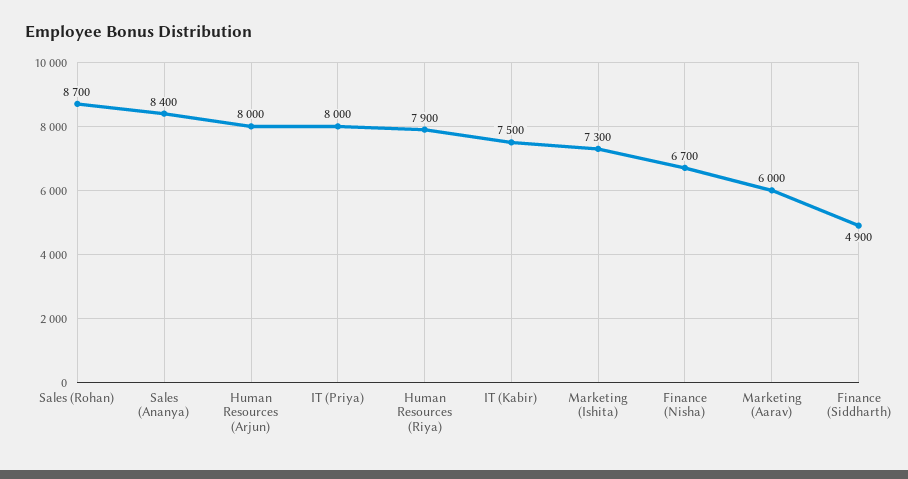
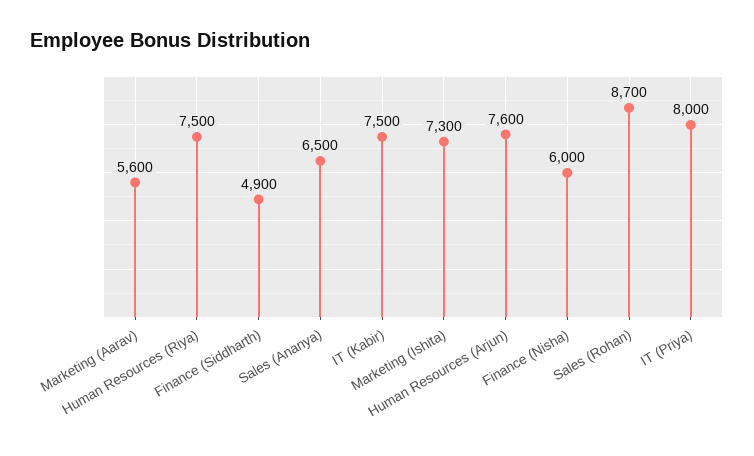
  {
    "Sales (Rohan)": 8700,
-   "Sales (Ananya)": 8400,
+   "Sales (Ananya)": 6500,
-   "Human Resources (Arjun)": 8000,
+   "Human Resources (Arjun)": 7600,
    "IT (Priya)": 8000,
-   "Human Resources (Riya)": 7900,
+   "Human Resources (Riya)": 7500,
    "IT (Kabir)": 7500,
    "Marketing (Ishita)": 7300,
-   "Finance (Nisha)": 6700,
+   "Finance (Nisha)": 6000,
-   "Marketing (Aarav)": 6000,
+   "Marketing (Aarav)": 5600,
    "Finance (Siddharth)": 4900
  }

